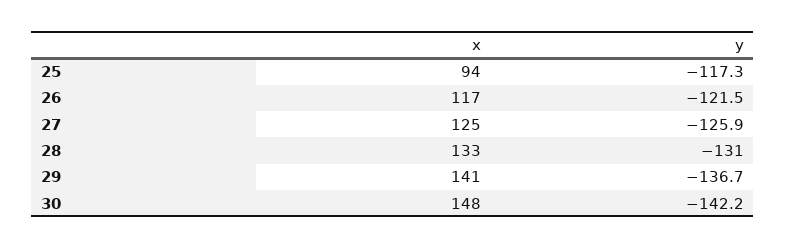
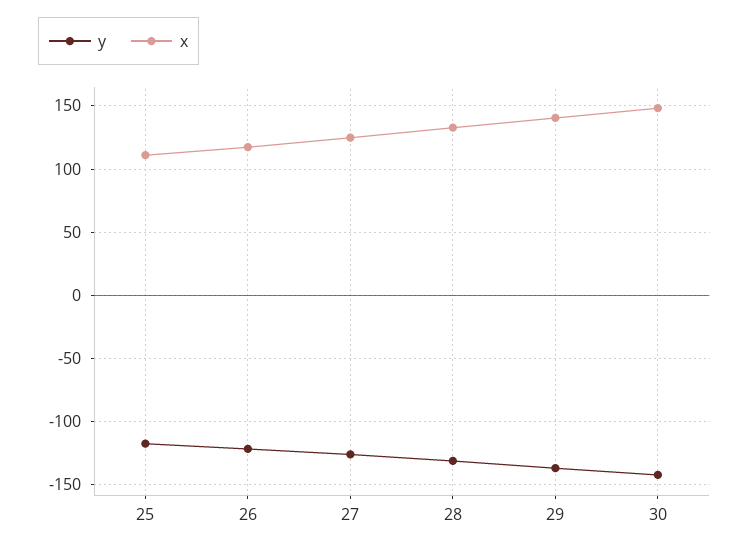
  {
    "x": {
-     "25": 94,
+     "25": 110,
      "26": 117,
      "27": 125,
      "28": 133,
      "29": 141,
      "30": 148
    },
    "y": {
      "25": -117.3,
      "26": -121.5,
      "27": -125.9,
      "28": -131,
      "29": -136.7,
      "30": -142.2
    }
  }

